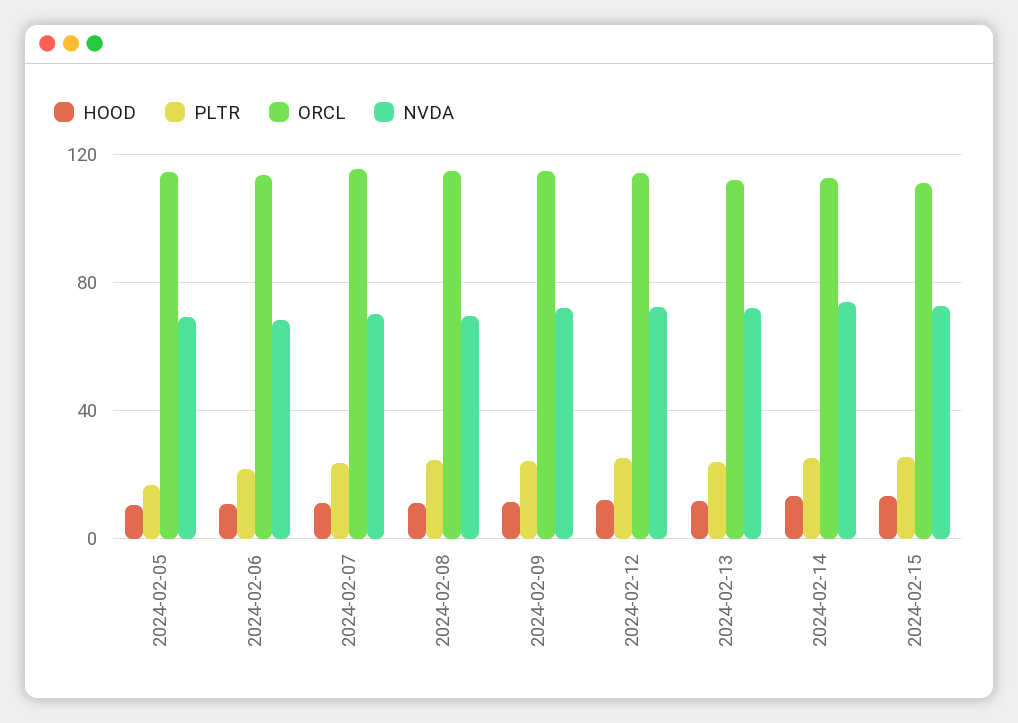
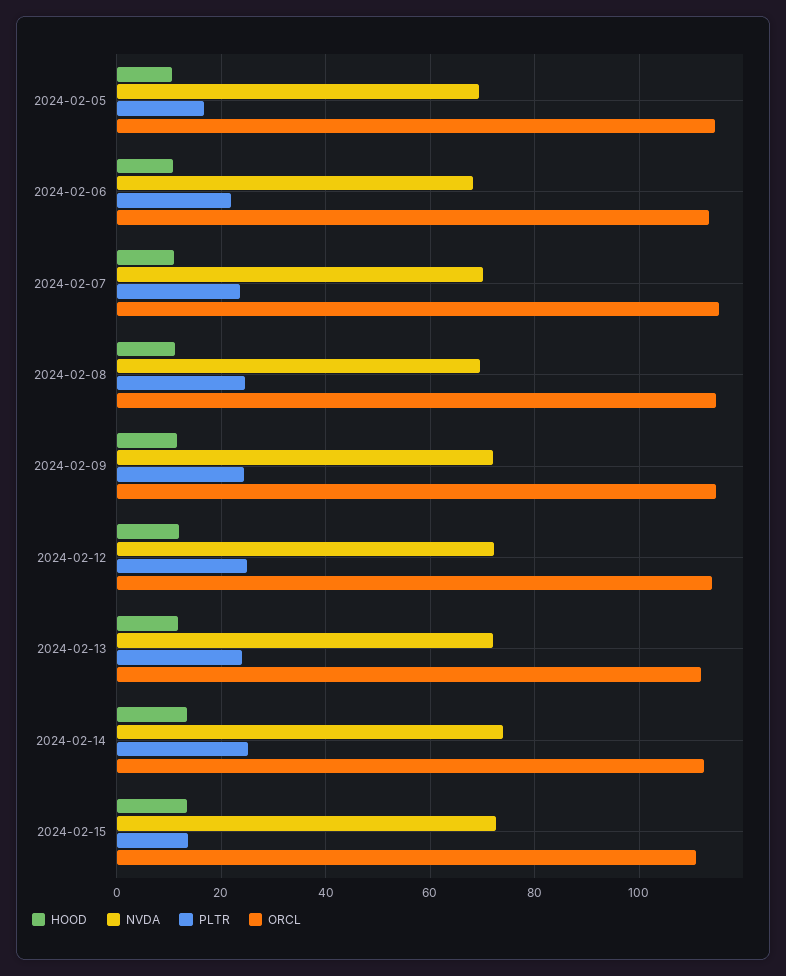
  {
    "HOOD": {
      "2024-02-05": 10,
      "2024-02-06": 10,
      "2024-02-07": 12,
      "2024-02-08": 12,
      "2024-02-09": 12,
      "2024-02-12": 12,
      "2024-02-13": 12,
      "2024-02-14": 14,
      "2024-02-15": 14
    },
    "PLTR": {
      "2024-02-05": 16,
      "2024-02-06": 22,
      "2024-02-07": 24,
      "2024-02-08": 24,
      "2024-02-09": 24,
      "2024-02-12": 26,
      "2024-02-13": 24,
      "2024-02-14": 26,
-     "2024-02-15": 25
+     "2024-02-15": 14
    },
    "ORCL": {
      "2024-02-05": 114,
      "2024-02-06": 114,
      "2024-02-07": 116,
      "2024-02-08": 114,
      "2024-02-09": 114,
      "2024-02-12": 114,
      "2024-02-13": 112,
      "2024-02-14": 112,
      "2024-02-15": 110
    },
    "NVDA": {
      "2024-02-05": 70,
      "2024-02-06": 68,
      "2024-02-07": 70,
      "2024-02-08": 70,
      "2024-02-09": 72,
      "2024-02-12": 72,
      "2024-02-13": 72,
      "2024-02-14": 74,
      "2024-02-15": 72
    }
  }

